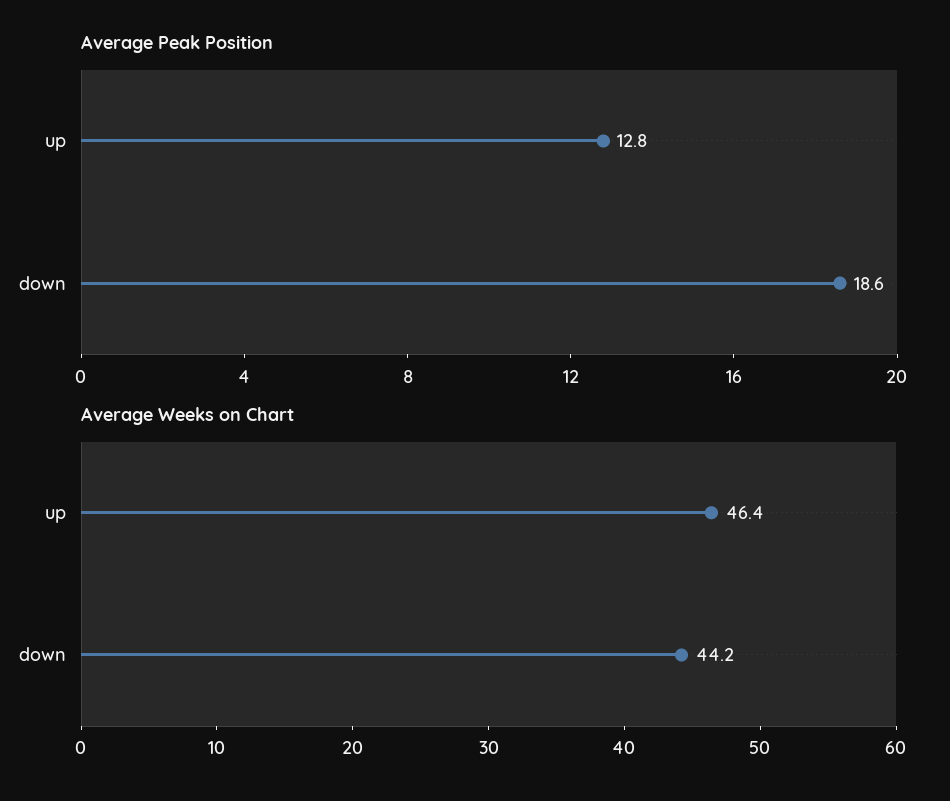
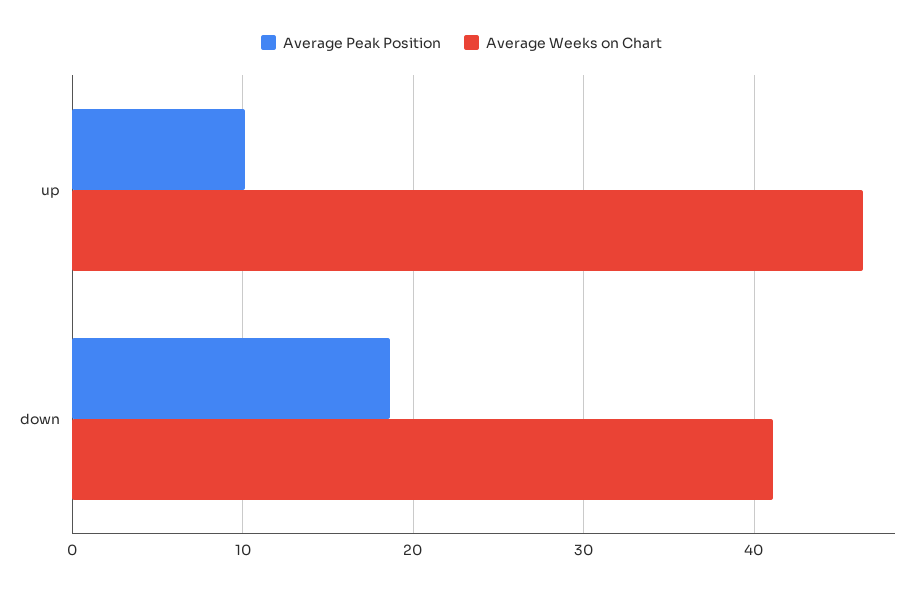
  {
    "Average Peak Position": {
-     "up": 12.8,
+     "up": 10,
      "down": 18.6
    },
    "Average Weeks on Chart": {
      "up": 46.4,
-     "down": 44.2
+     "down": 41
    }
  }

